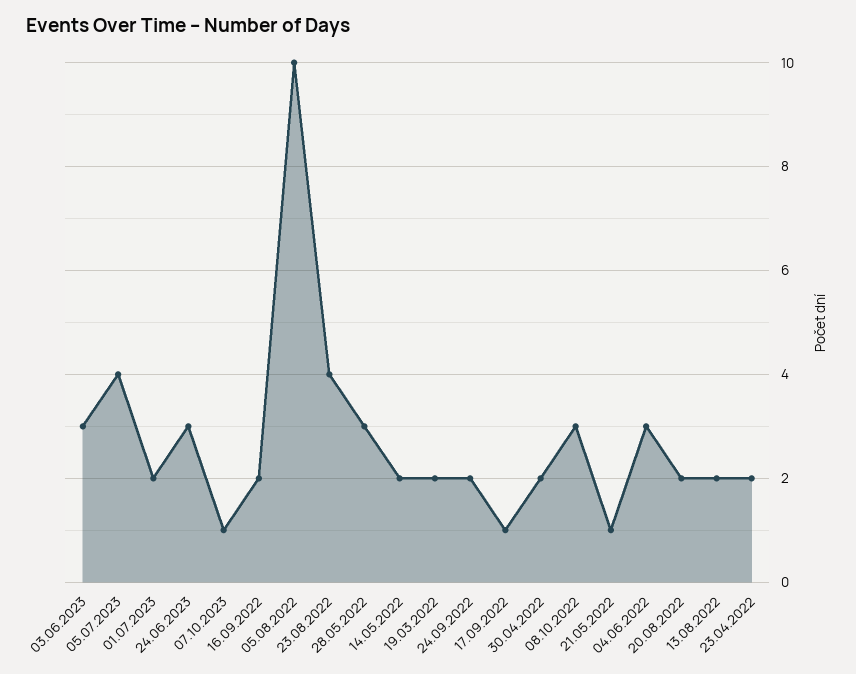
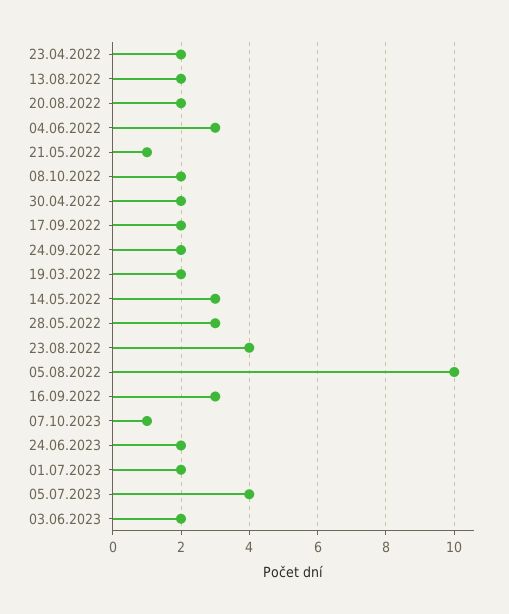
  {
-   "03.06.2023": 3,
+   "03.06.2023": 2,
    "05.07.2023": 4,
    "01.07.2023": 2,
-   "24.06.2023": 3,
+   "24.06.2023": 2,
    "07.10.2023": 1,
-   "16.09.2022": 2,
+   "16.09.2022": 3,
    "05.08.2022": 10,
    "23.08.2022": 4,
    "28.05.2022": 3,
-   "14.05.2022": 2,
+   "14.05.2022": 3,
    "19.03.2022": 2,
    "24.09.2022": 2,
-   "17.09.2022": 1,
+   "17.09.2022": 2,
    "30.04.2022": 2,
-   "08.10.2022": 3,
+   "08.10.2022": 2,
    "21.05.2022": 1,
    "04.06.2022": 3,
    "20.08.2022": 2,
    "13.08.2022": 2,
    "23.04.2022": 2
  }

